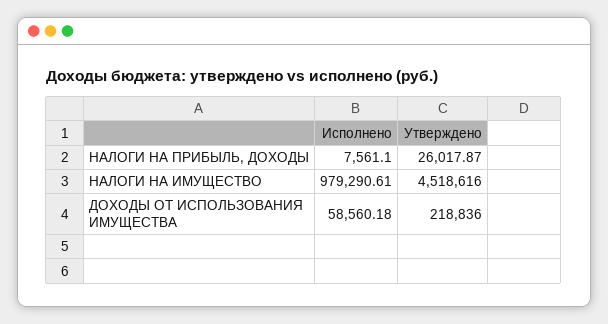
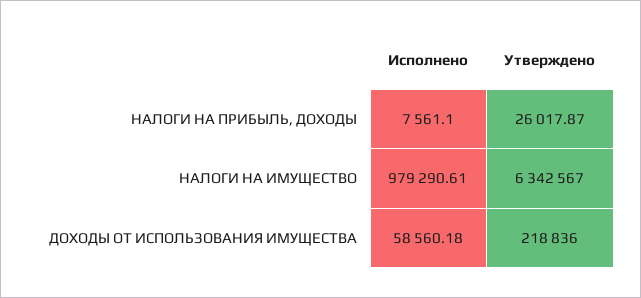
  {
    "Исполнено": {
      "НАЛОГИ НА ПРИБЫЛЬ, ДОХОДЫ": 7561.1,
      "НАЛОГИ НА ИМУЩЕСТВО": 979290.61,
      "ДОХОДЫ ОТ ИСПОЛЬЗОВАНИЯ ИМУЩЕСТВА": 58560.18
    },
    "Утверждено": {
      "НАЛОГИ НА ПРИБЫЛЬ, ДОХОДЫ": 26017.87,
-     "НАЛОГИ НА ИМУЩЕСТВО": 4518616,
+     "НАЛОГИ НА ИМУЩЕСТВО": 6342567,
      "ДОХОДЫ ОТ ИСПОЛЬЗОВАНИЯ ИМУЩЕСТВА": 218836
    }
  }

